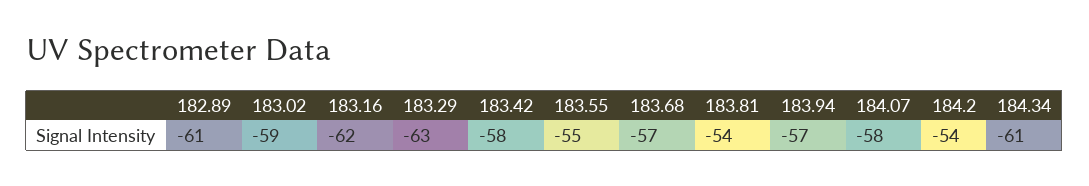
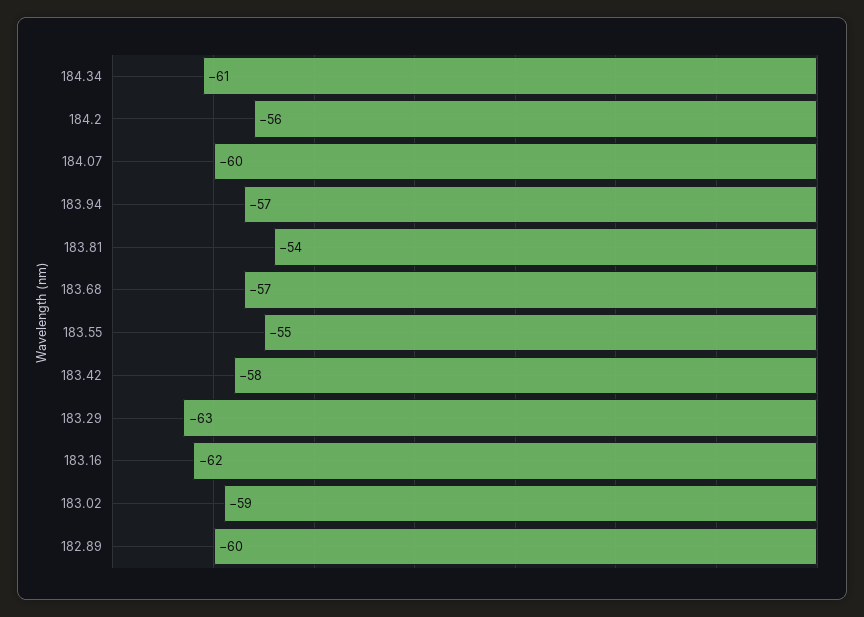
  {
-   "182.89": -61,
+   "182.89": -60,
    "183.02": -59,
    "183.16": -62,
    "183.29": -63,
    "183.42": -58,
    "183.55": -55,
    "183.68": -57,
    "183.81": -54,
    "183.94": -57,
-   "184.07": -58,
+   "184.07": -60,
-   "184.2": -54,
+   "184.2": -56,
    "184.34": -61
  }

